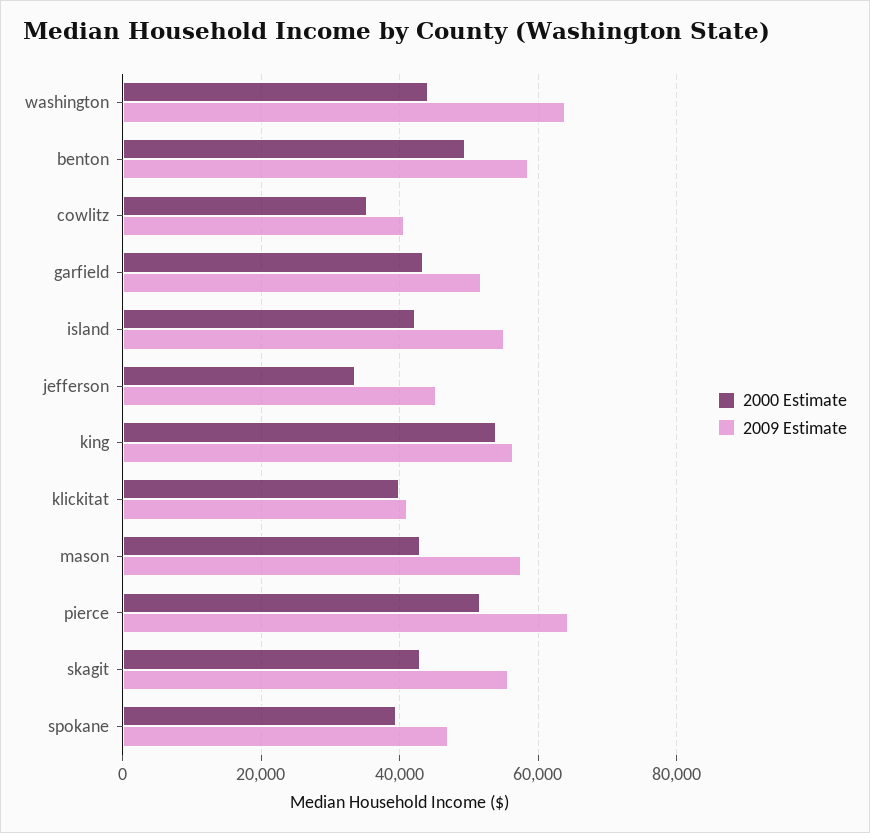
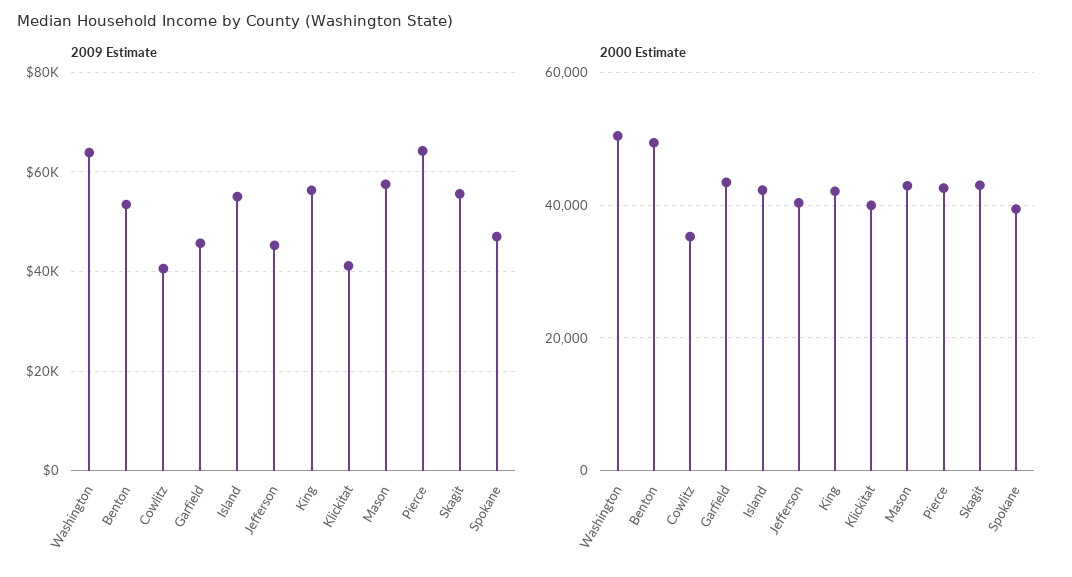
  {
    "2000 Estimate": {
-     "washington": 44000,
+     "washington": 50000,
      "benton": 50000,
      "cowlitz": 36000,
      "garfield": 44000,
      "island": 42000,
-     "jefferson": 34000,
+     "jefferson": 40000,
-     "king": 54000,
+     "king": 42000,
      "klickitat": 40000,
      "mason": 42000,
-     "pierce": 52000,
+     "pierce": 42000,
      "skagit": 42000,
      "spokane": 40000
    },
    "2009 Estimate": {
      "washington": 64000,
-     "benton": 58000,
+     "benton": 54000,
      "cowlitz": 40000,
-     "garfield": 52000,
+     "garfield": 46000,
      "island": 56000,
      "jefferson": 46000,
      "king": 56000,
      "klickitat": 42000,
      "mason": 58000,
      "pierce": 64000,
      "skagit": 56000,
      "spokane": 46000
    }
  }

